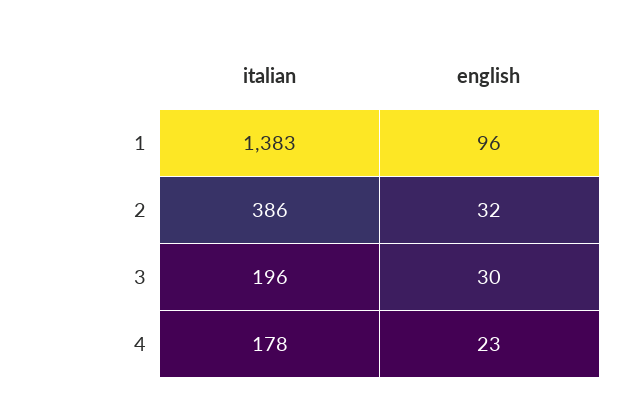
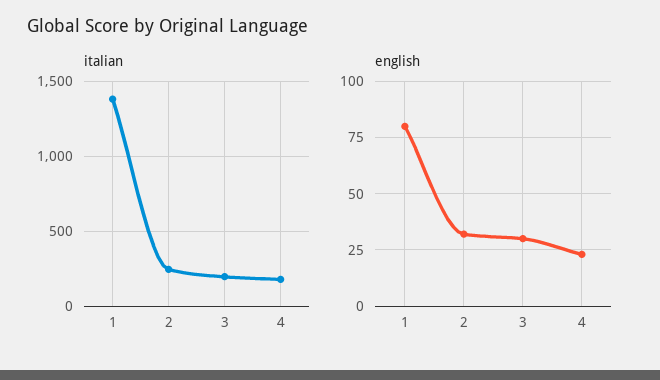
  {
    "italian": {
      "1": 1383,
-     "2": 386,
+     "2": 250,
      "3": 196,
      "4": 178
    },
    "english": {
-     "1": 96,
+     "1": 80,
      "2": 32,
      "3": 30,
      "4": 23
    }
  }

